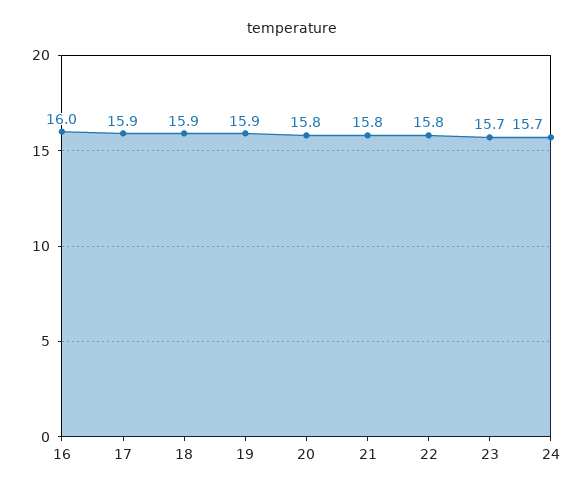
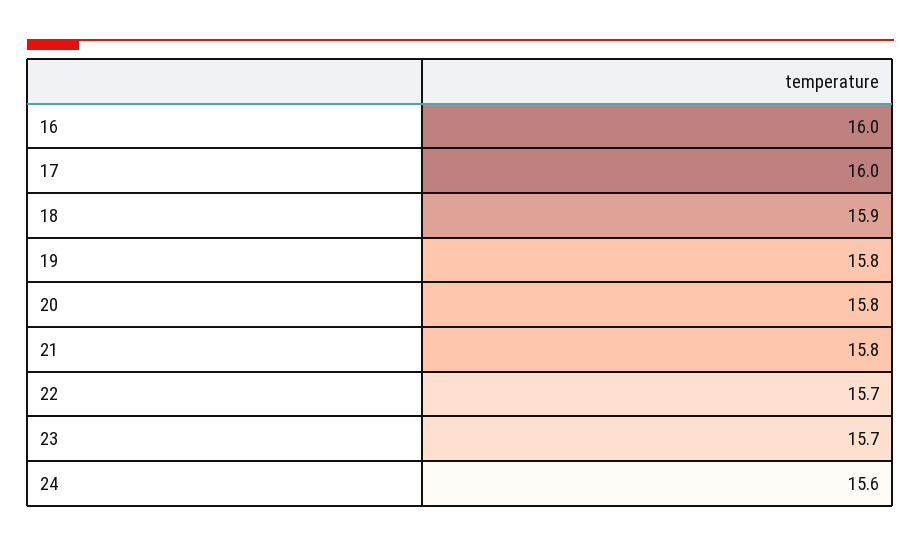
  {
    "16": 16,
-   "17": 15.9,
+   "17": 16,
    "18": 15.9,
-   "19": 15.9,
+   "19": 15.8,
    "20": 15.8,
    "21": 15.8,
-   "22": 15.8,
+   "22": 15.7,
    "23": 15.7,
-   "24": 15.7
+   "24": 15.6
  }

